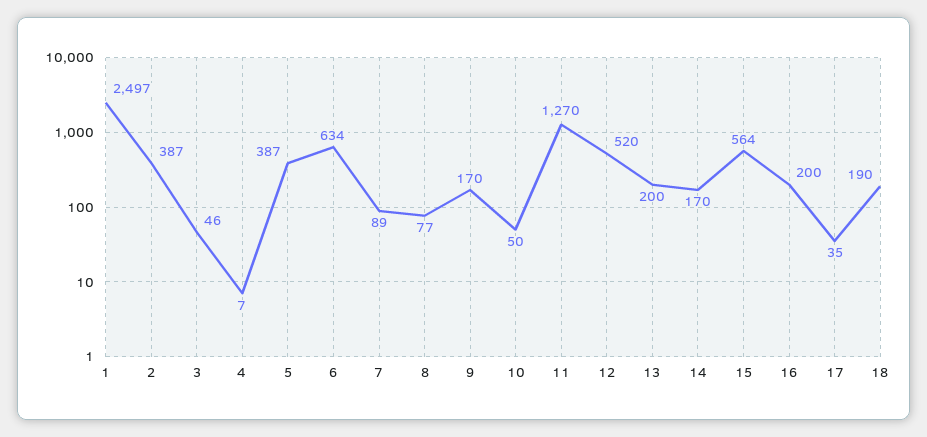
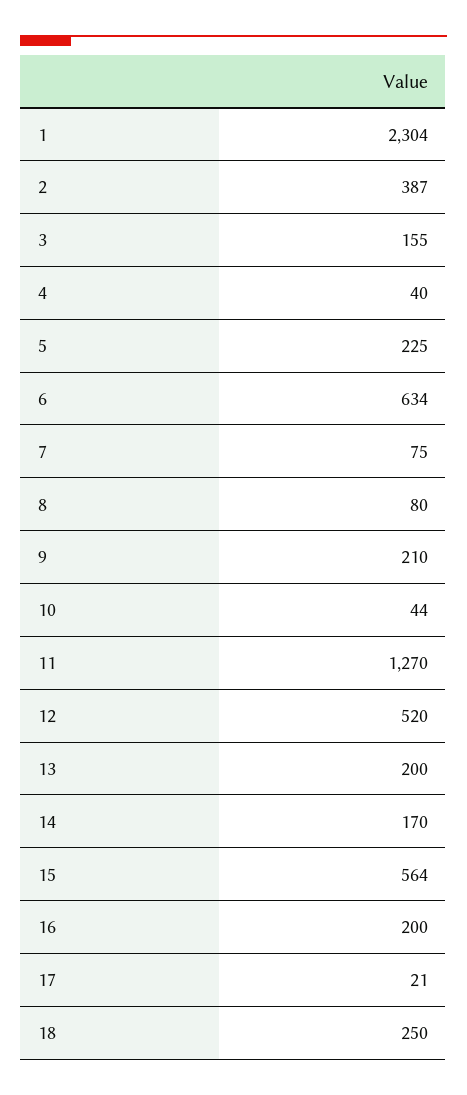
  {
-   "1": 2497,
+   "1": 2304,
    "2": 387,
-   "3": 46,
+   "3": 155,
-   "4": 7,
+   "4": 40,
-   "5": 387,
+   "5": 225,
    "6": 634,
-   "7": 89,
+   "7": 75,
-   "8": 77,
+   "8": 80,
-   "9": 170,
+   "9": 210,
-   "10": 50,
+   "10": 44,
    "11": 1270,
    "12": 520,
    "13": 200,
    "14": 170,
    "15": 564,
    "16": 200,
-   "17": 35,
+   "17": 21,
-   "18": 190
+   "18": 250
  }

